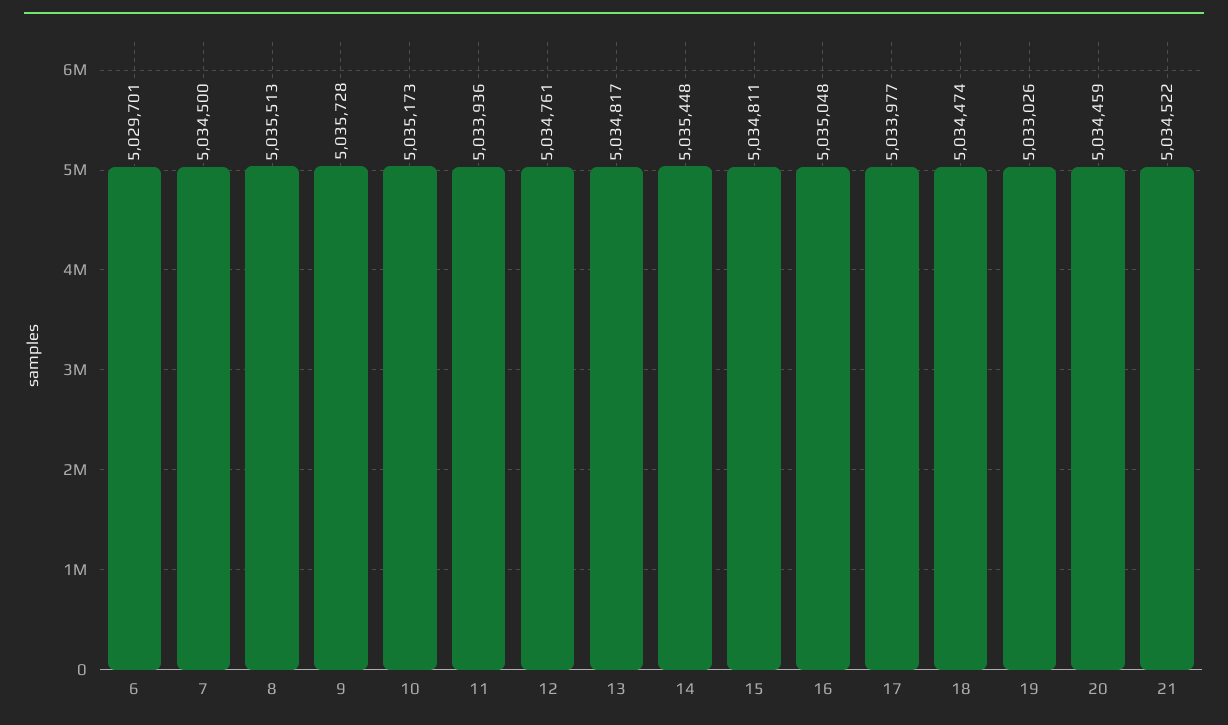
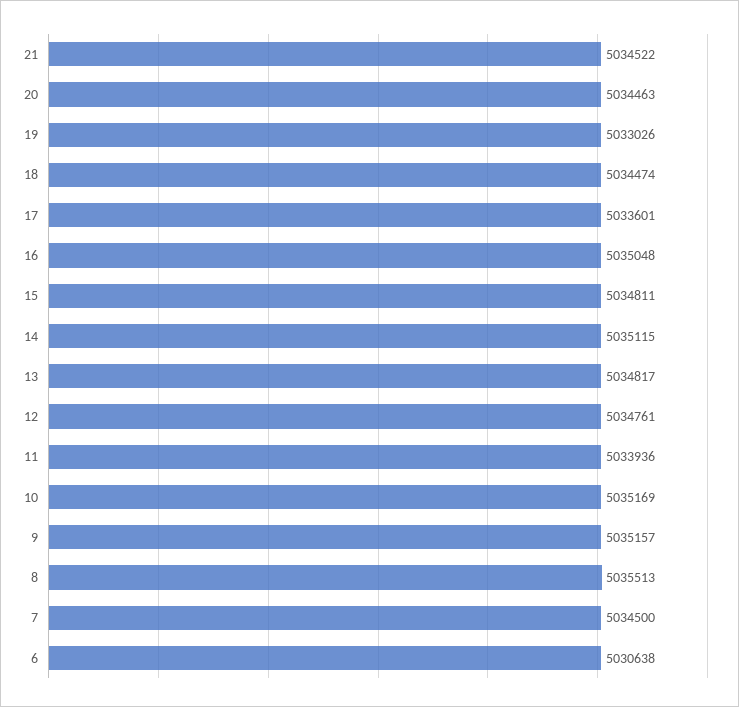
  {
-   "6": 5029701,
+   "6": 5030638,
    "7": 5034500,
    "8": 5035513,
-   "9": 5035728,
+   "9": 5035157,
-   "10": 5035173,
+   "10": 5035169,
    "11": 5033936,
    "12": 5034761,
    "13": 5034817,
-   "14": 5035448,
+   "14": 5035115,
    "15": 5034811,
    "16": 5035048,
-   "17": 5033977,
+   "17": 5033601,
    "18": 5034474,
    "19": 5033026,
-   "20": 5034459,
+   "20": 5034463,
    "21": 5034522
  }

